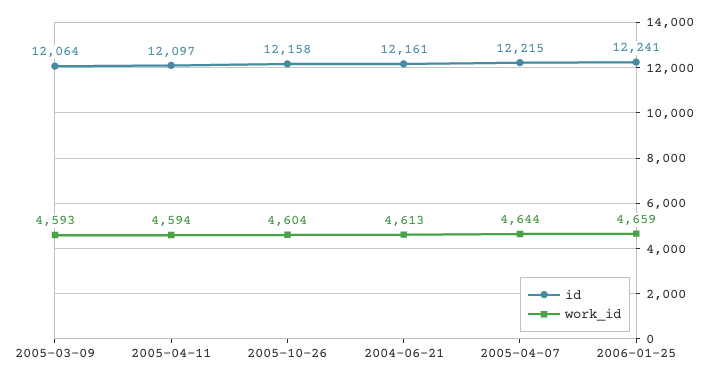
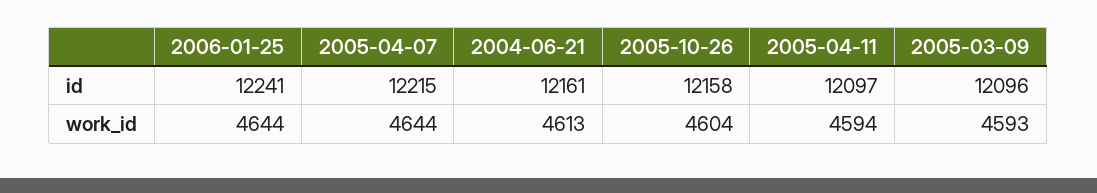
  {
    "id": {
-     "2005-03-09": 12064,
+     "2005-03-09": 12096,
      "2005-04-11": 12097,
      "2005-10-26": 12158,
      "2004-06-21": 12161,
      "2005-04-07": 12215,
      "2006-01-25": 12241
    },
    "work_id": {
      "2005-03-09": 4593,
      "2005-04-11": 4594,
      "2005-10-26": 4604,
      "2004-06-21": 4613,
      "2005-04-07": 4644,
-     "2006-01-25": 4659
+     "2006-01-25": 4644
    }
  }

